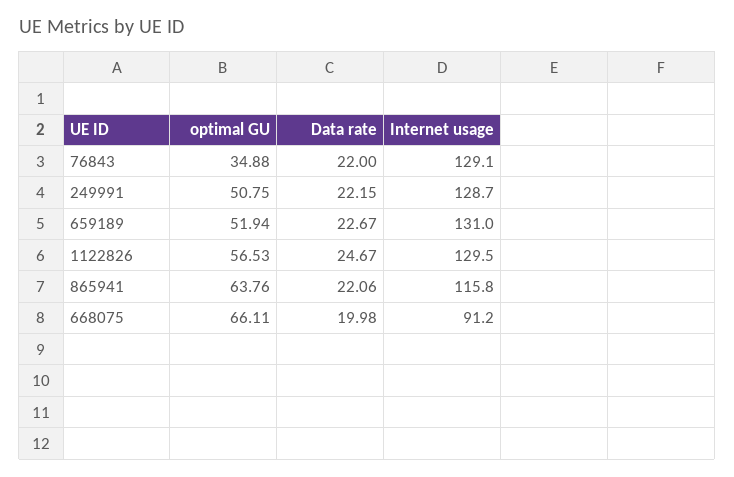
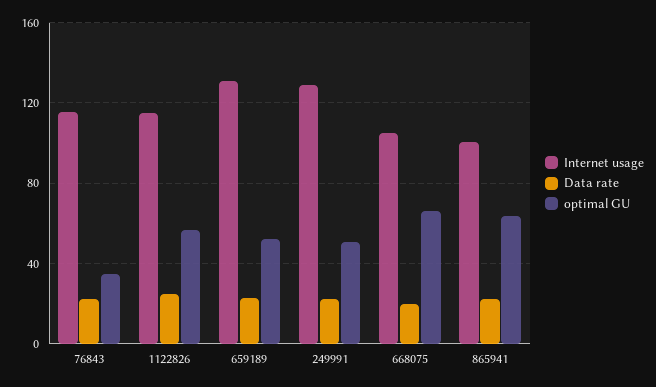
  {
    "optimal GU": {
      "76843": 34.88,
      "249991": 50.75,
      "659189": 51.94,
      "1122826": 56.53,
      "865941": 63.76,
      "668075": 66.11
    },
    "Data rate": {
      "76843": 22,
      "249991": 22.15,
      "659189": 22.67,
      "1122826": 24.67,
      "865941": 22.06,
      "668075": 19.98
    },
    "Internet usage": {
-     "76843": 129.1,
+     "76843": 115,
      "249991": 128.7,
      "659189": 131,
-     "1122826": 129.5,
+     "1122826": 115,
-     "865941": 115.8,
+     "865941": 100,
-     "668075": 91.2
+     "668075": 105
    }
  }

